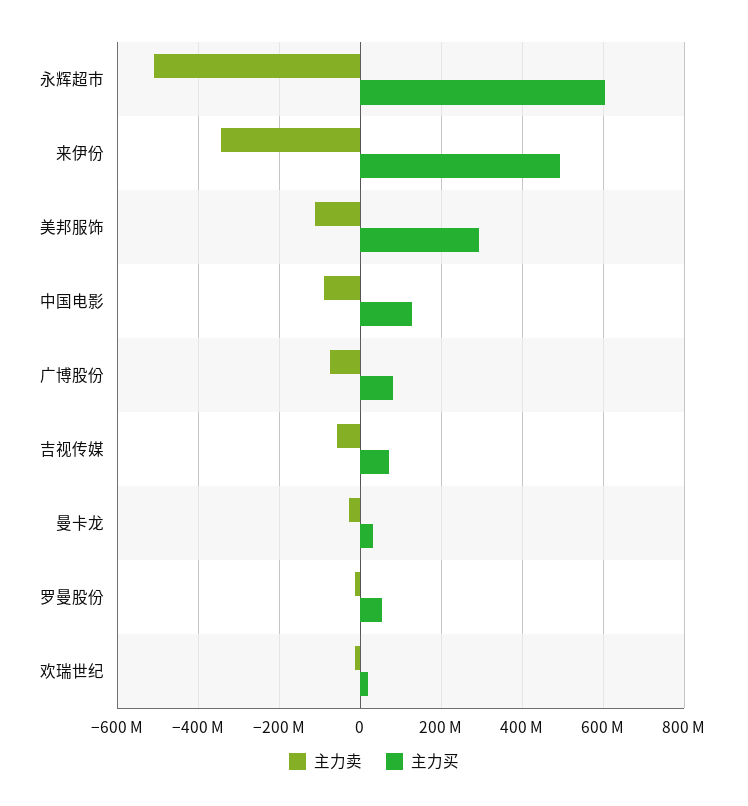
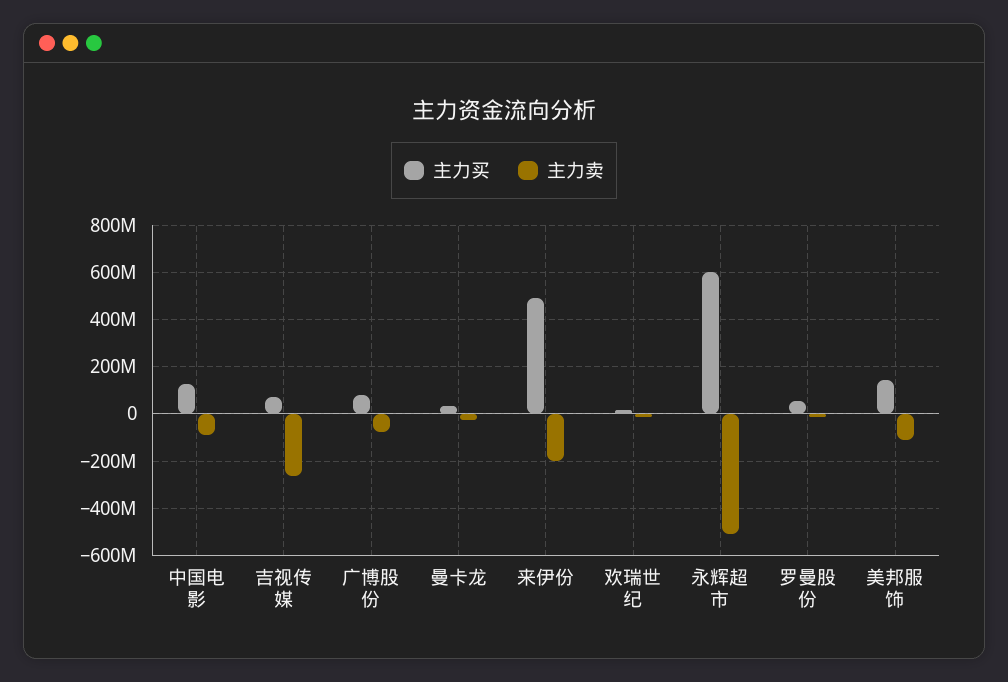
  {
    "主力卖": {
      "永辉超市": -500000000,
-     "来伊份": -340000000,
+     "来伊份": -200000000,
      "美邦服饰": -120000000,
      "中国电影": -80000000,
      "广博股份": -80000000,
-     "吉视传媒": -60000000,
+     "吉视传媒": -250000000,
      "曼卡龙": -20000000,
      "罗曼股份": -20000000,
      "欢瑞世纪": -20000000
    },
    "主力买": {
      "永辉超市": 600000000,
      "来伊份": 500000000,
-     "美邦服饰": 300000000,
+     "美邦服饰": 150000000,
      "中国电影": 120000000,
      "广博股份": 80000000,
      "吉视传媒": 80000000,
      "曼卡龙": 40000000,
      "罗曼股份": 60000000,
      "欢瑞世纪": 20000000
    }
  }

